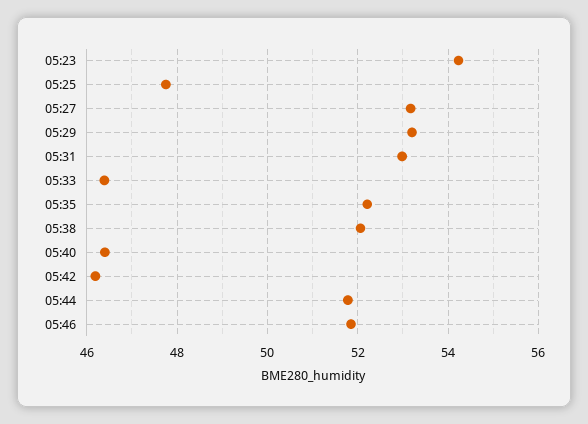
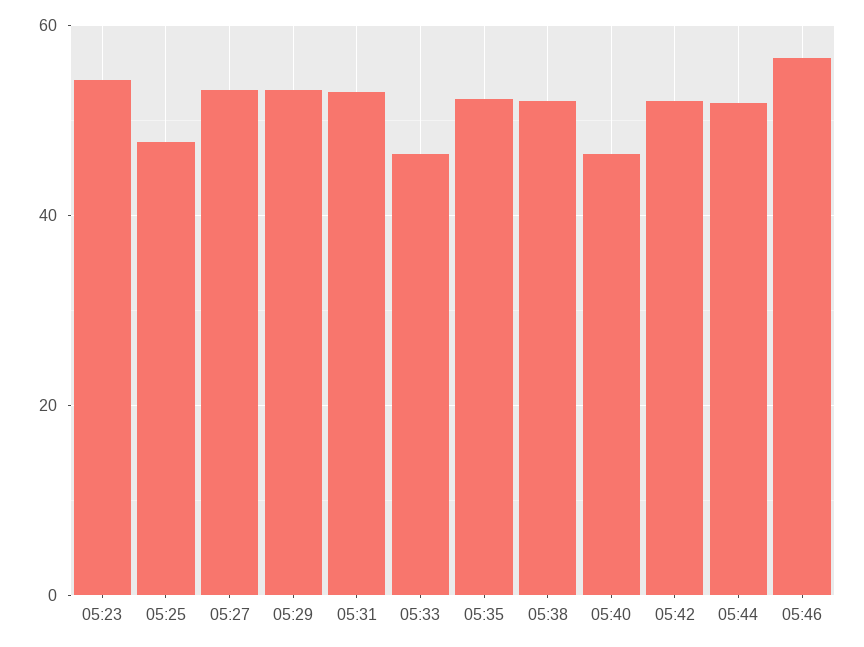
  {
    "05:23": 54.2,
    "05:25": 47.8,
    "05:27": 53.2,
    "05:29": 53.2,
    "05:31": 53,
    "05:33": 46.4,
    "05:35": 52.2,
    "05:38": 52,
    "05:40": 46.4,
-   "05:42": 46.2,
+   "05:42": 52,
    "05:44": 51.8,
-   "05:46": 51.8
+   "05:46": 56
  }

